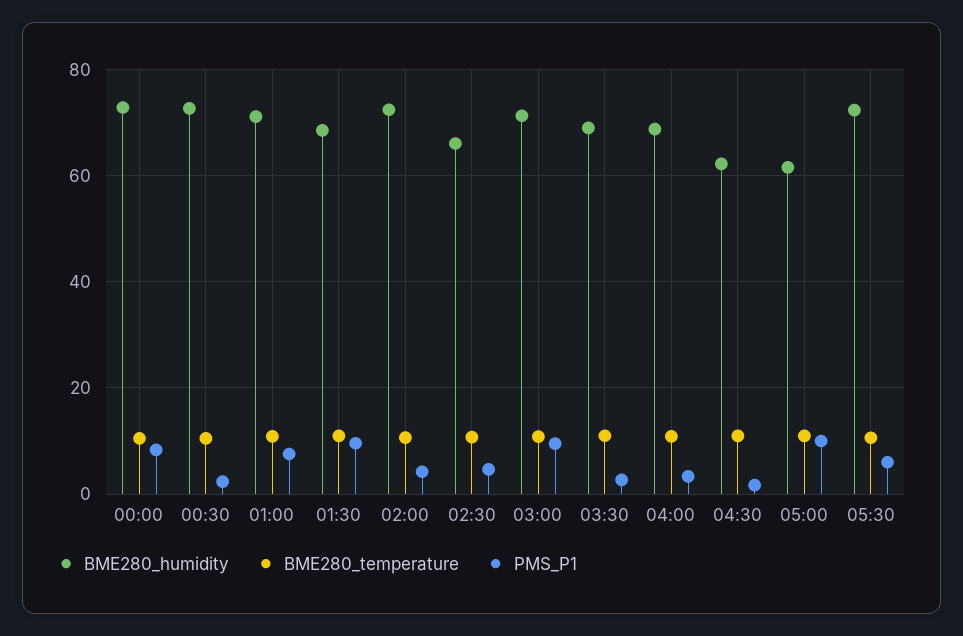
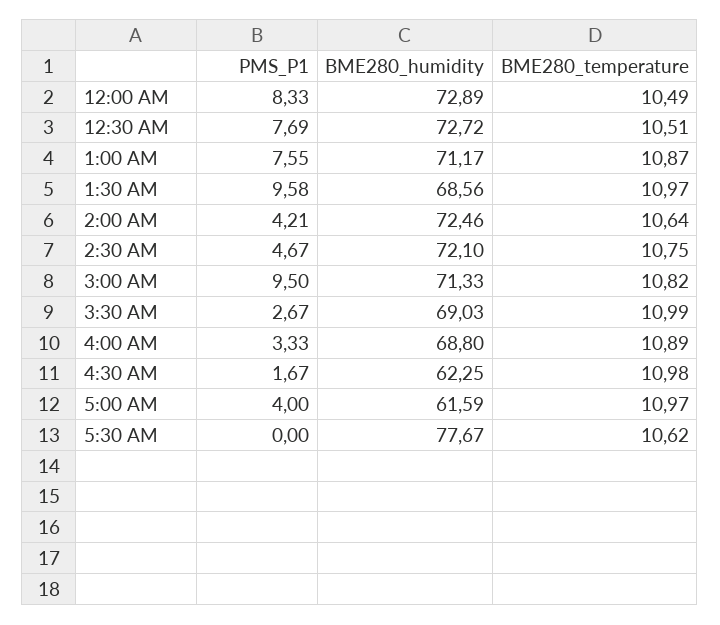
  {
    "BME280_humidity": {
      "00:00": 72.89,
      "00:30": 72.72,
      "01:00": 71.17,
      "01:30": 68.56,
      "02:00": 72.46,
-     "02:30": 66,
+     "02:30": 72.1,
      "03:00": 71.33,
      "03:30": 69.03,
      "04:00": 68.8,
      "04:30": 62.25,
      "05:00": 61.59,
-     "05:30": 72
+     "05:30": 77.67
    },
    "BME280_temperature": {
      "00:00": 10.49,
      "00:30": 10.51,
      "01:00": 10.87,
      "01:30": 10.97,
      "02:00": 10.64,
      "02:30": 10.75,
      "03:00": 10.82,
      "03:30": 10.99,
      "04:00": 10.89,
      "04:30": 10.98,
      "05:00": 10.97,
      "05:30": 10.62
    },
    "PMS_P1": {
      "00:00": 8.33,
-     "00:30": 2,
+     "00:30": 7.69,
      "01:00": 7.55,
      "01:30": 9.58,
      "02:00": 4.21,
      "02:30": 4.67,
      "03:00": 9.5,
      "03:30": 2.67,
      "04:00": 3.33,
      "04:30": 1.67,
-     "05:00": 10,
+     "05:00": 4,
-     "05:30": 6
+     "05:30": 0
    }
  }

